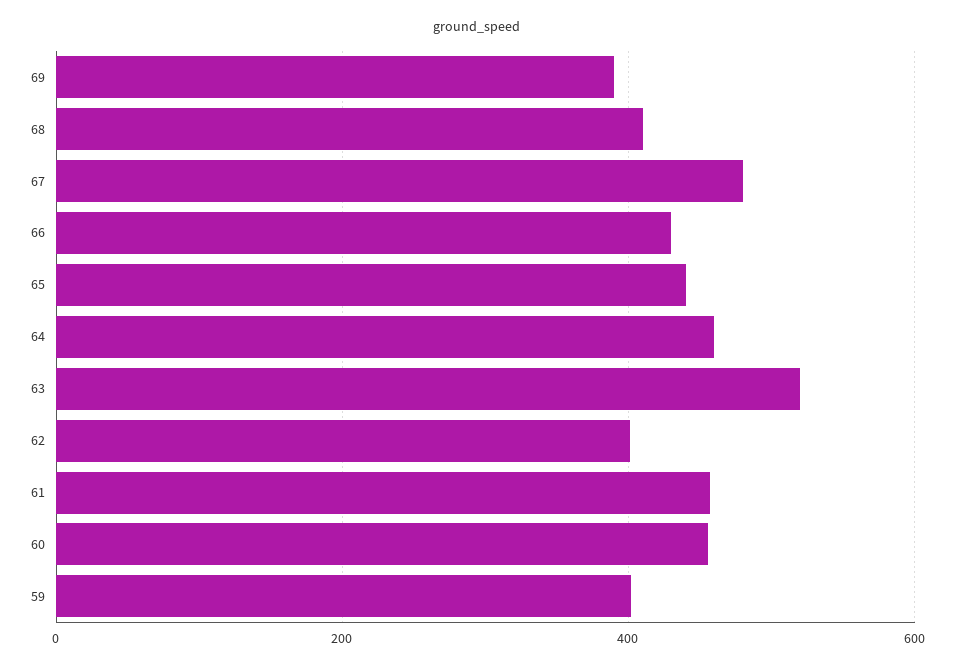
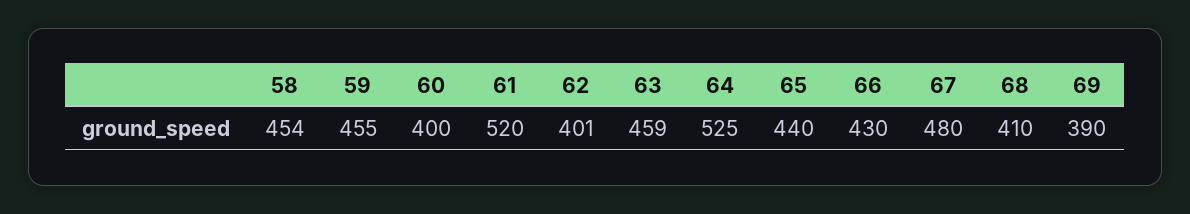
  {
    "69": 390,
    "68": 410,
    "67": 480,
    "66": 430,
    "65": 440,
-   "64": 460,
+   "64": 525,
-   "63": 520,
+   "63": 459,
    "62": 401,
-   "61": 460,
+   "61": 520,
-   "60": 460,
+   "60": 400,
-   "59": 400
+   "59": 455,
+   "58": 454
  }

